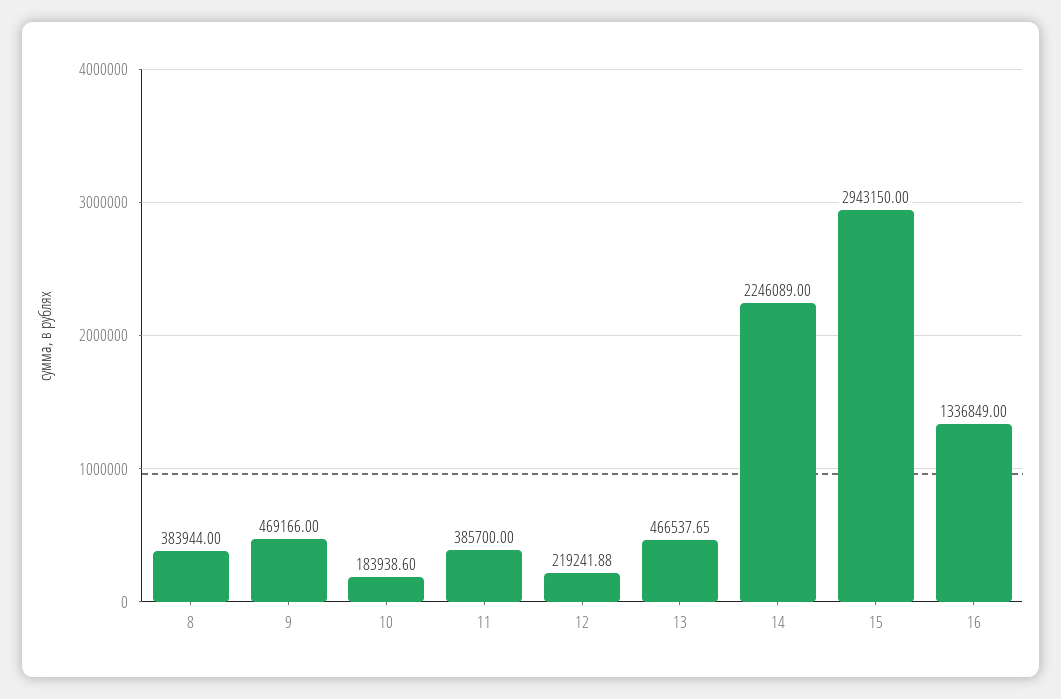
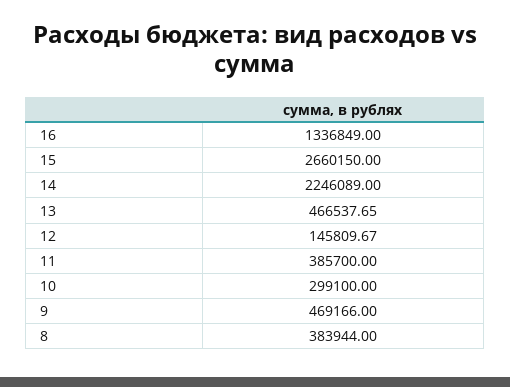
  {
    "8": 383944,
    "9": 469166,
-   "10": 183938.6,
+   "10": 299100,
    "11": 385700,
-   "12": 219241.88,
+   "12": 145809.67,
    "13": 466537.65,
    "14": 2246089,
-   "15": 2943150,
+   "15": 2660150,
    "16": 1336849
  }

